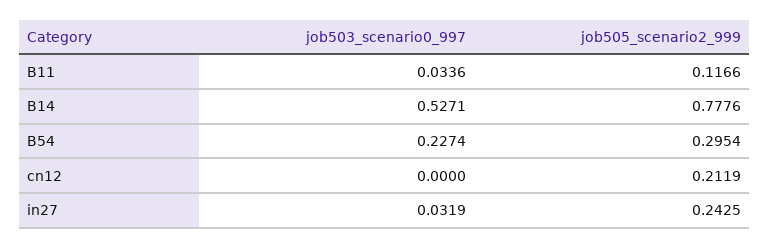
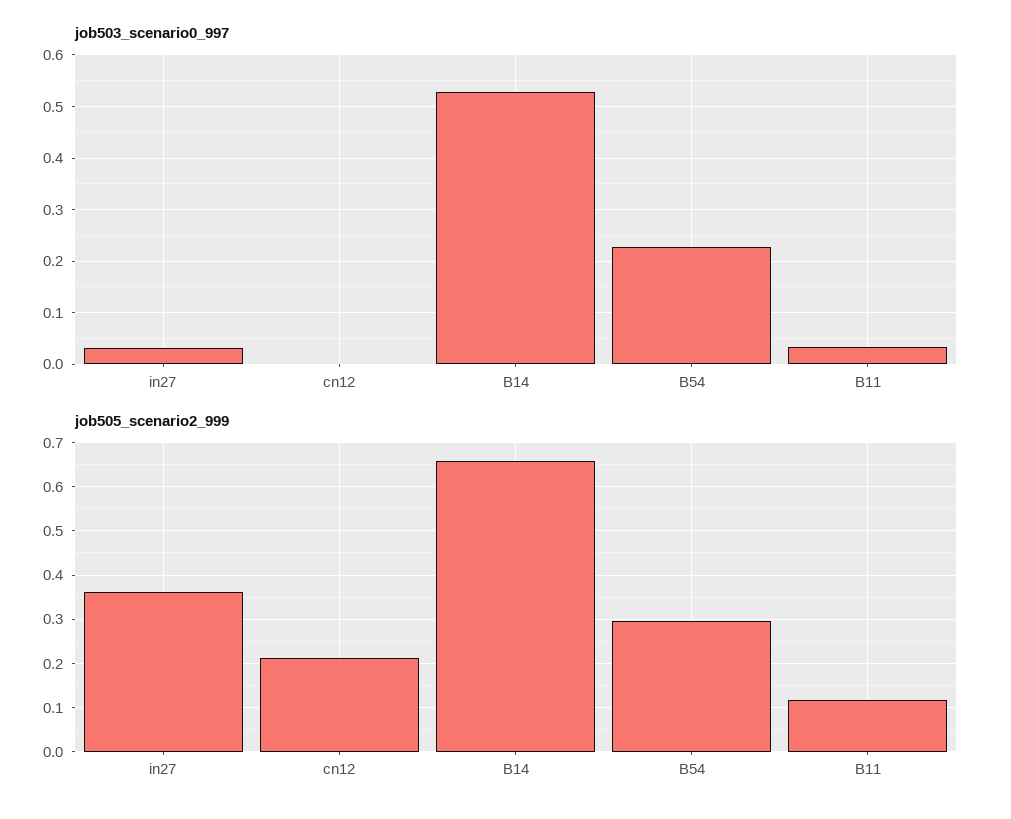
  {
    "job503_scenario0_997": {
      "B11": 0.0336,
      "B14": 0.5271,
      "B54": 0.2274,
      "cn12": 0,
      "in27": 0.0319
    },
    "job505_scenario2_999": {
      "B11": 0.1166,
-     "B14": 0.7776,
+     "B14": 0.66,
      "B54": 0.2954,
      "cn12": 0.2119,
-     "in27": 0.2425
+     "in27": 0.36
    }
  }

